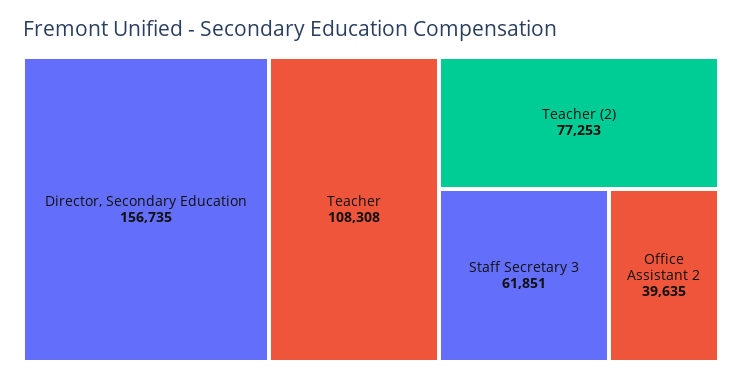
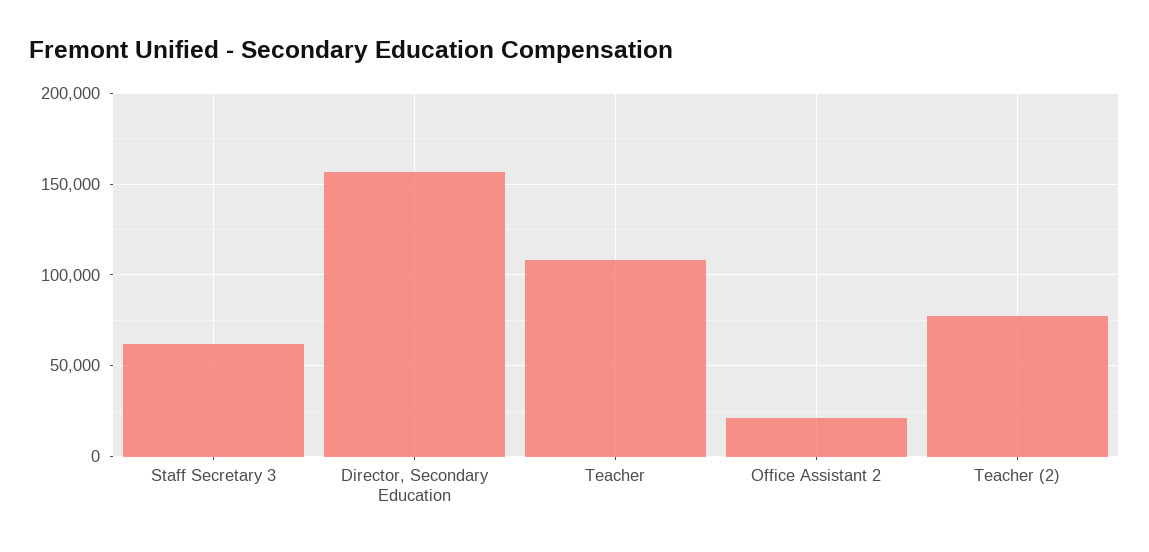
  {
    "Director, Secondary Education": 156735,
    "Teacher": 108308,
    "Teacher (2)": 77253,
    "Staff Secretary 3": 61851,
-   "Office Assistant 2": 39635
+   "Office Assistant 2": 20000
  }

